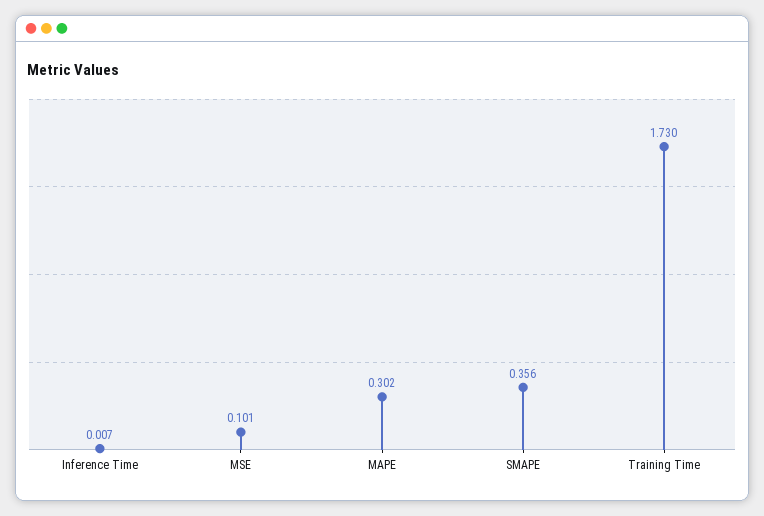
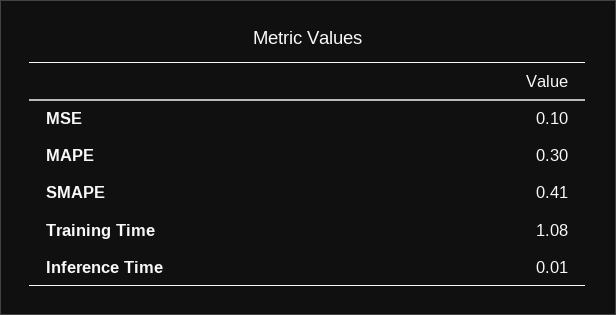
  {
    "Inference Time": 0.007,
    "MSE": 0.101,
    "MAPE": 0.302,
-   "SMAPE": 0.356,
+   "SMAPE": 0.41,
-   "Training Time": 1.73
+   "Training Time": 1.08
  }

